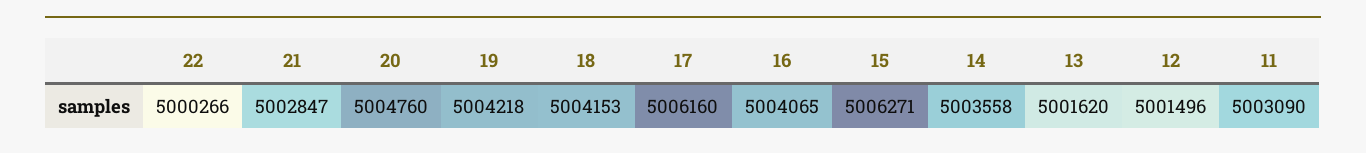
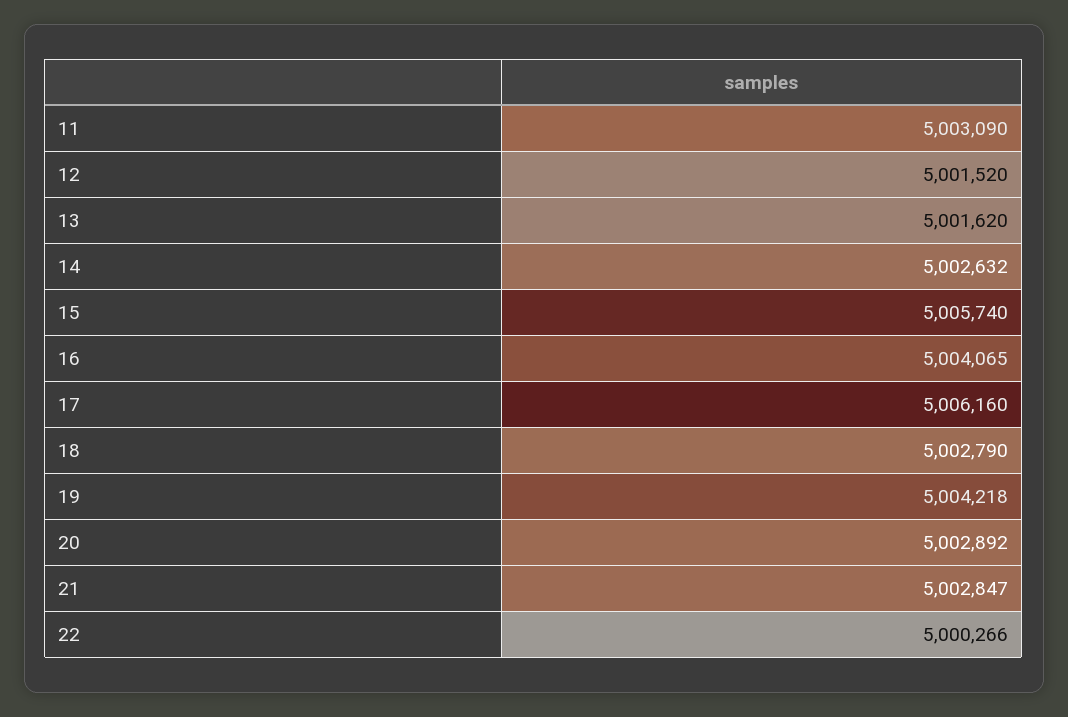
  {
    "22": 5000266,
    "21": 5002847,
-   "20": 5004760,
+   "20": 5002892,
    "19": 5004218,
-   "18": 5004153,
+   "18": 5002790,
    "17": 5006160,
    "16": 5004065,
-   "15": 5006271,
+   "15": 5005740,
-   "14": 5003558,
+   "14": 5002632,
    "13": 5001620,
-   "12": 5001496,
+   "12": 5001520,
    "11": 5003090
  }

